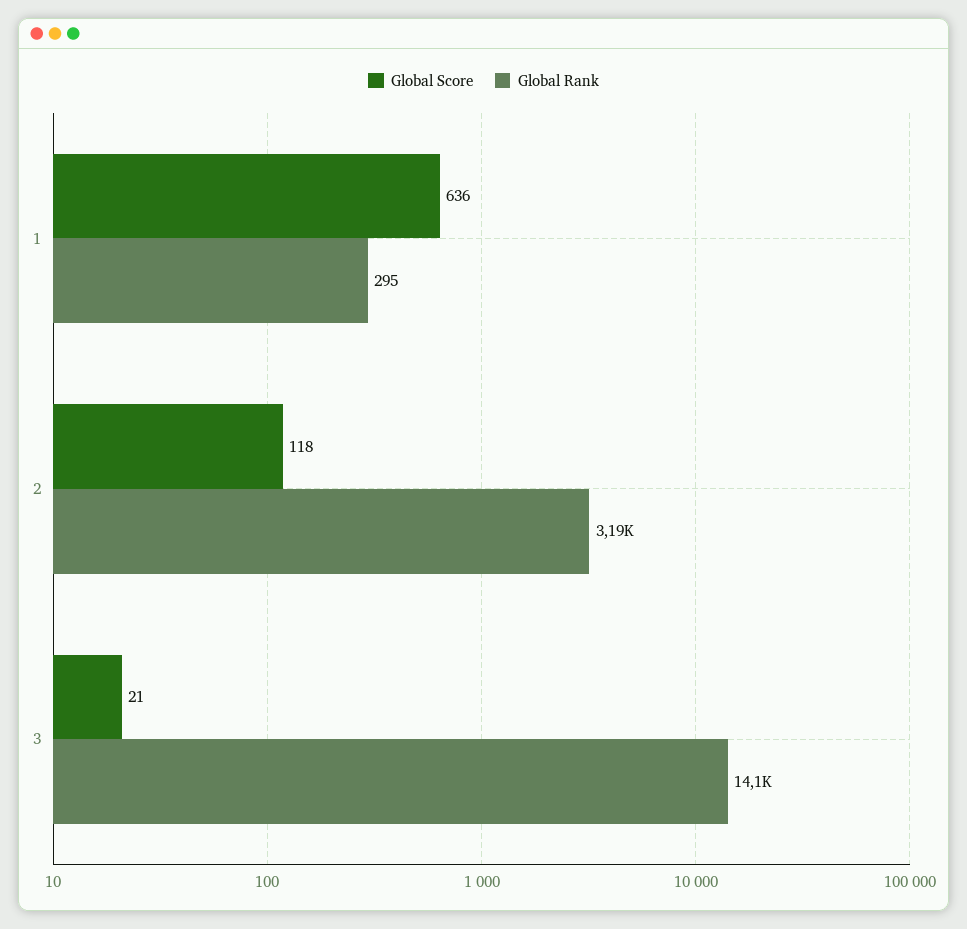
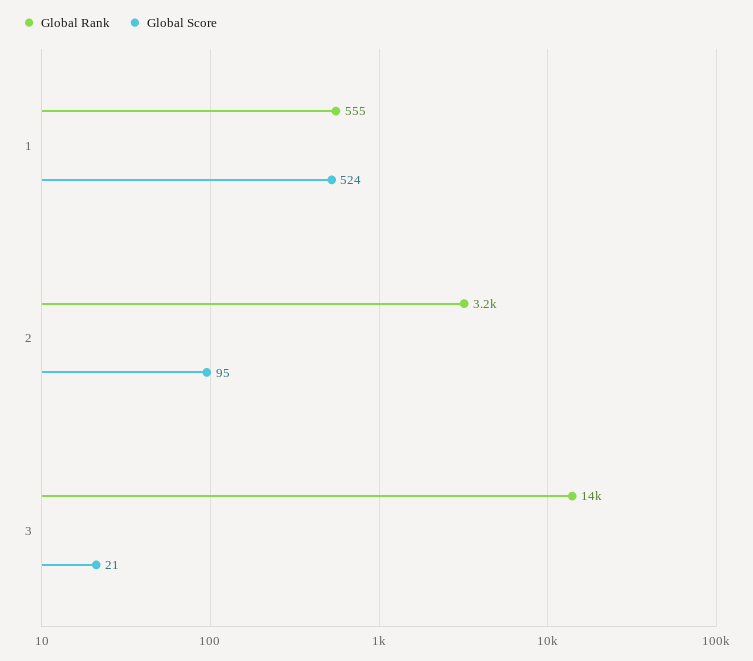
  {
    "Global Score": {
-     "1": 636,
+     "1": 524,
-     "2": 118,
+     "2": 95,
      "3": 21
    },
    "Global Rank": {
-     "1": 295,
+     "1": 555,
      "2": 3190,
      "3": 14100
    }
  }

